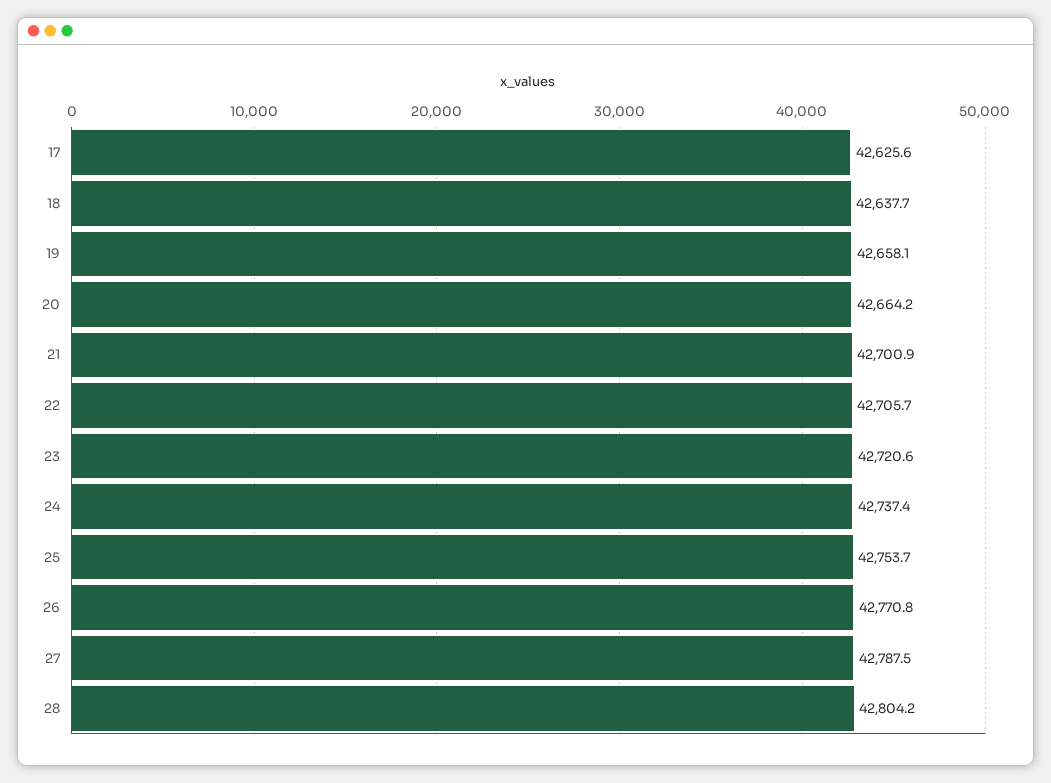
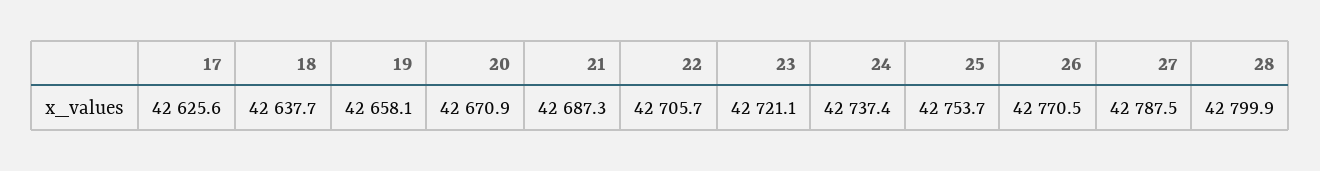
  {
    "17": 42625.6,
    "18": 42637.7,
    "19": 42658.1,
-   "20": 42664.2,
+   "20": 42670.9,
-   "21": 42700.9,
+   "21": 42687.3,
    "22": 42705.7,
-   "23": 42720.6,
+   "23": 42721.1,
    "24": 42737.4,
    "25": 42753.7,
-   "26": 42770.8,
+   "26": 42770.5,
    "27": 42787.5,
-   "28": 42804.2
+   "28": 42799.9
  }

